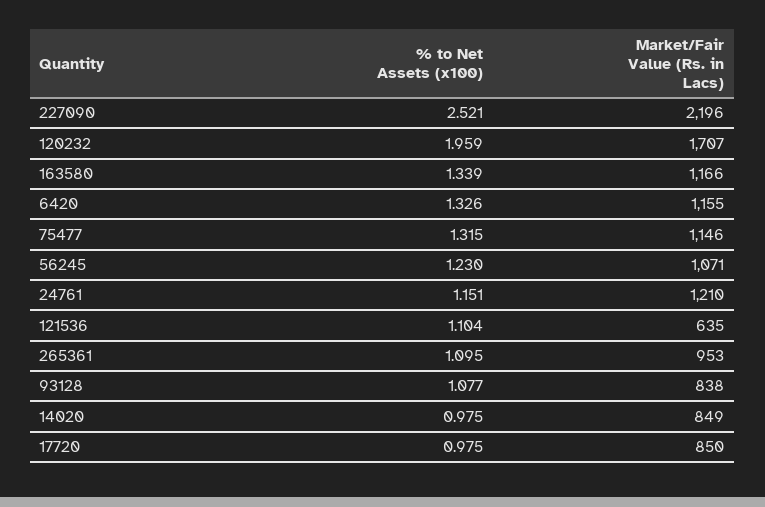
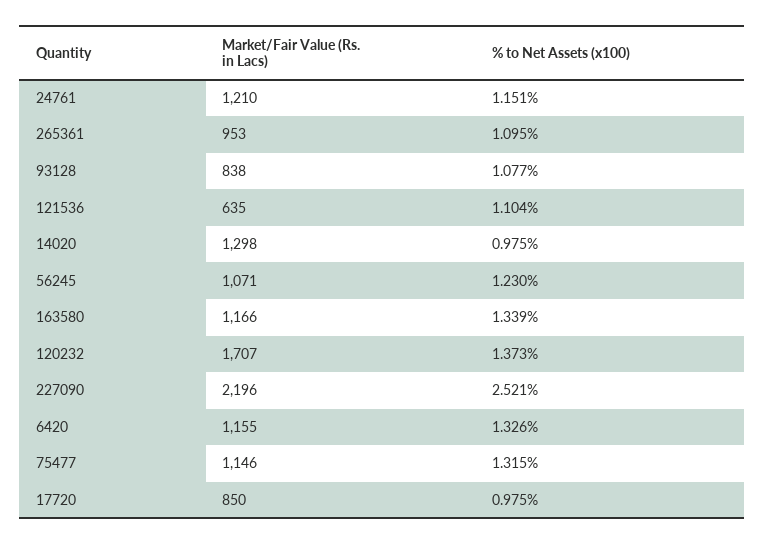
  {
    "% to Net Assets (x100)": {
      "227090": 2.521,
-     "120232": 1.959,
+     "120232": 1.373,
      "163580": 1.339,
      "6420": 1.326,
      "75477": 1.315,
      "56245": 1.23,
      "24761": 1.151,
      "121536": 1.104,
      "265361": 1.095,
      "93128": 1.077,
      "14020": 0.975,
      "17720": 0.975
    },
    "Market/Fair Value (Rs. in Lacs)": {
      "227090": 2196,
      "120232": 1707,
      "163580": 1166,
      "6420": 1155,
      "75477": 1146,
      "56245": 1071,
      "24761": 1210,
      "121536": 635,
      "265361": 953,
      "93128": 838,
-     "14020": 849,
+     "14020": 1298,
      "17720": 850
    }
  }

